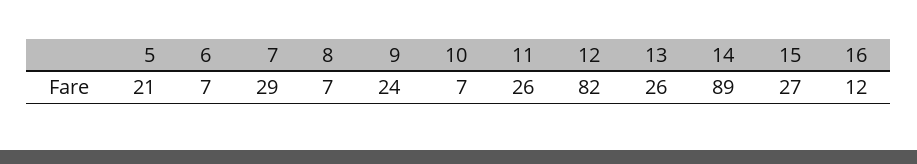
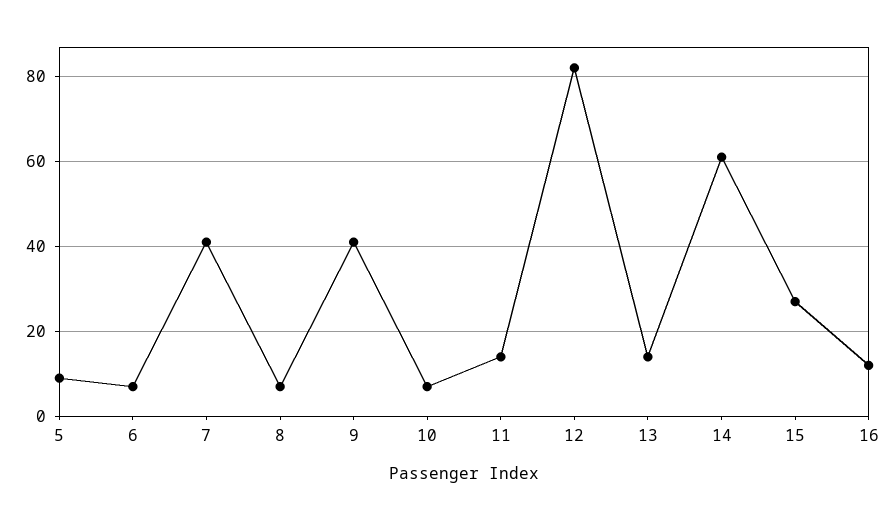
  {
-   "5": 21,
+   "5": 10,
    "6": 7,
-   "7": 29,
+   "7": 40,
    "8": 7,
-   "9": 24,
+   "9": 40,
    "10": 7,
-   "11": 26,
+   "11": 15,
    "12": 82,
-   "13": 26,
+   "13": 15,
-   "14": 89,
+   "14": 60,
    "15": 27,
    "16": 12
  }

